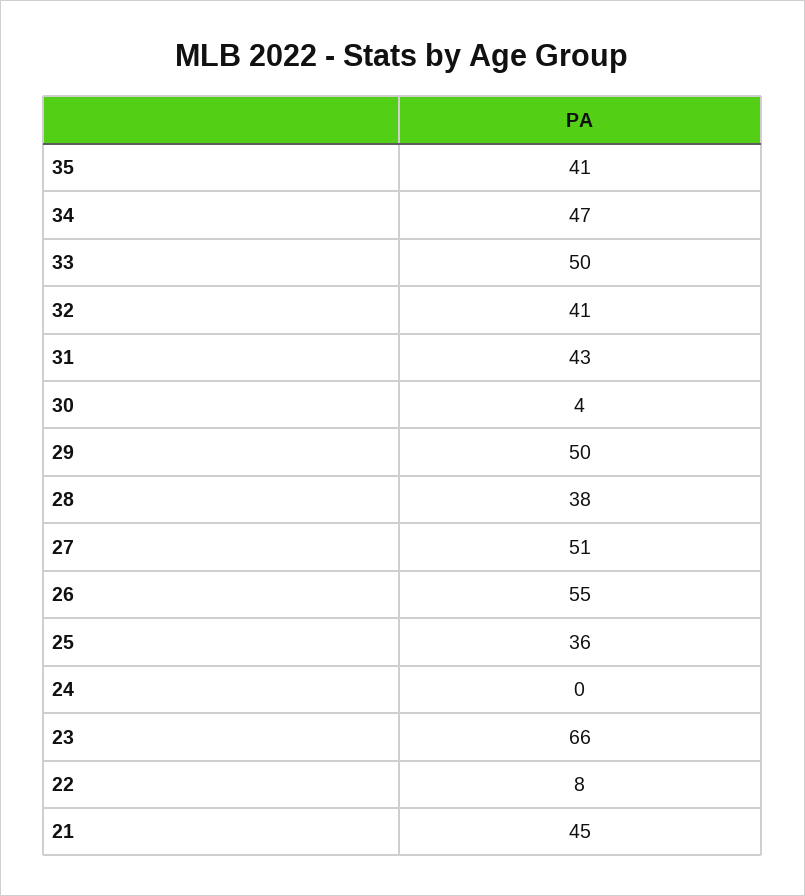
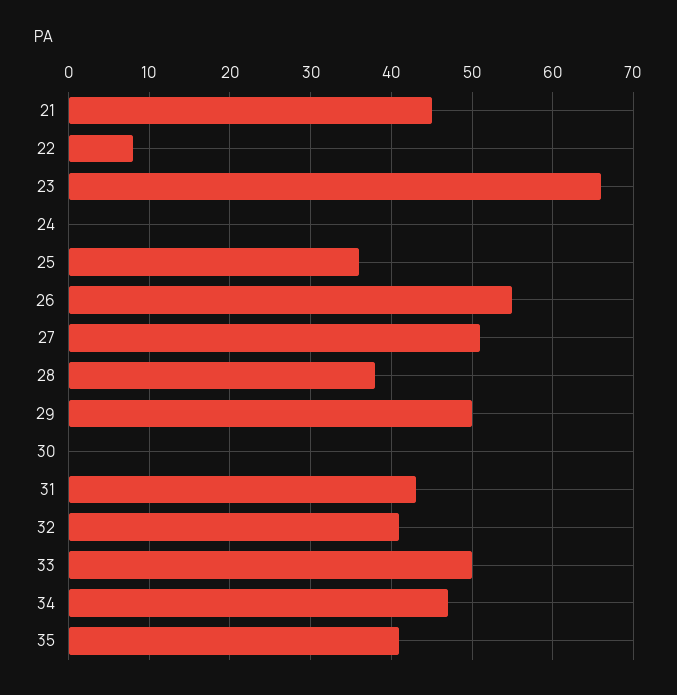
  {
    "35": 41,
    "34": 47,
    "33": 50,
    "32": 41,
    "31": 43,
-   "30": 4,
+   "30": 0,
    "29": 50,
    "28": 38,
    "27": 51,
    "26": 55,
    "25": 36,
    "24": 0,
    "23": 66,
    "22": 8,
    "21": 45
  }

